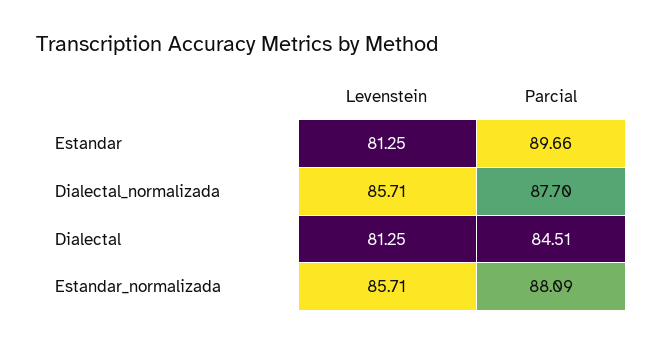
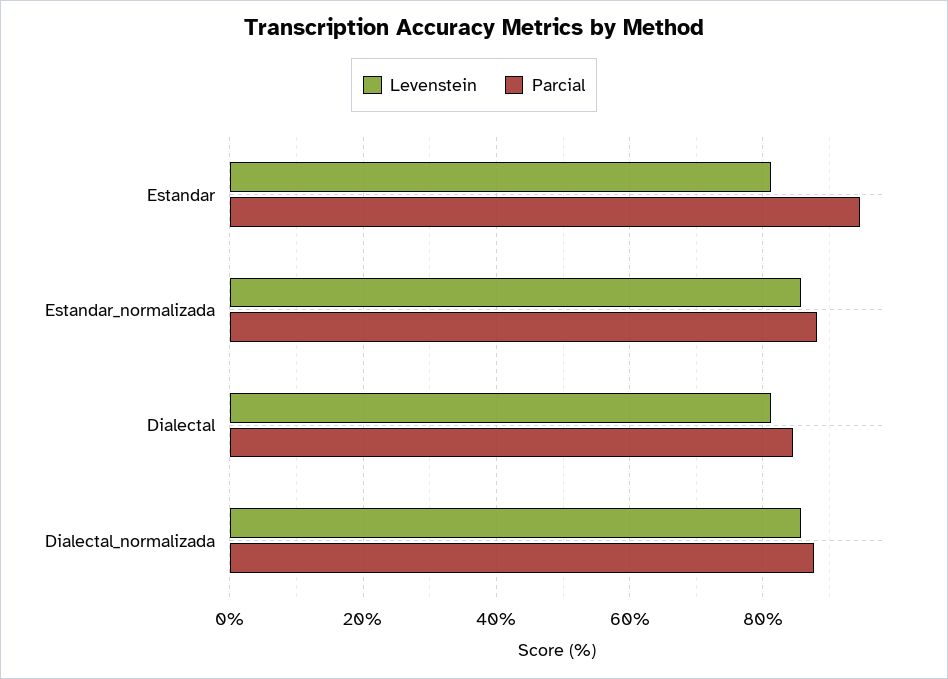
  {
    "Levenstein": {
      "Estandar": 81.25,
      "Dialectal_normalizada": 85.71,
      "Dialectal": 81.25,
      "Estandar_normalizada": 85.71
    },
    "Parcial": {
-     "Estandar": 89.66,
+     "Estandar": 94,
      "Dialectal_normalizada": 87.7,
      "Dialectal": 84.51,
      "Estandar_normalizada": 88.09
    }
  }

